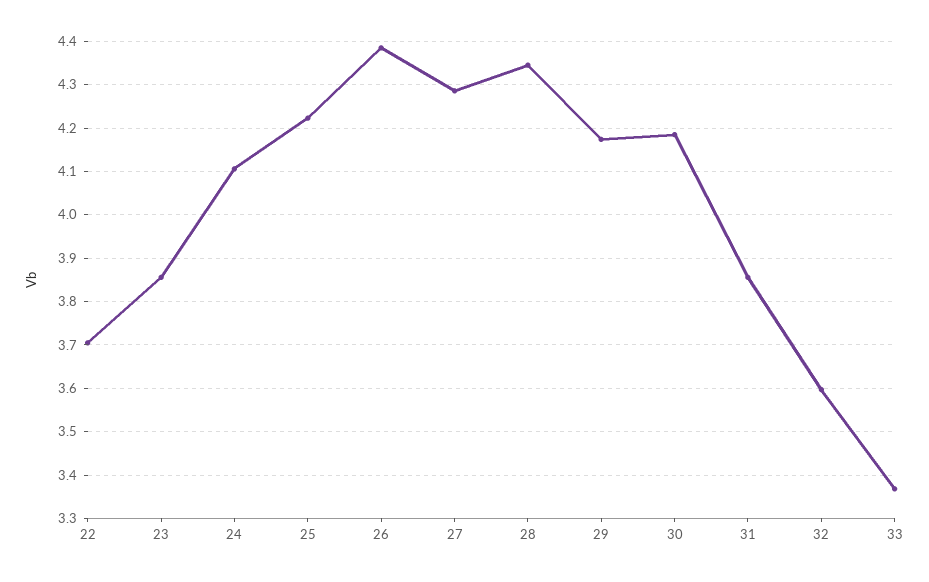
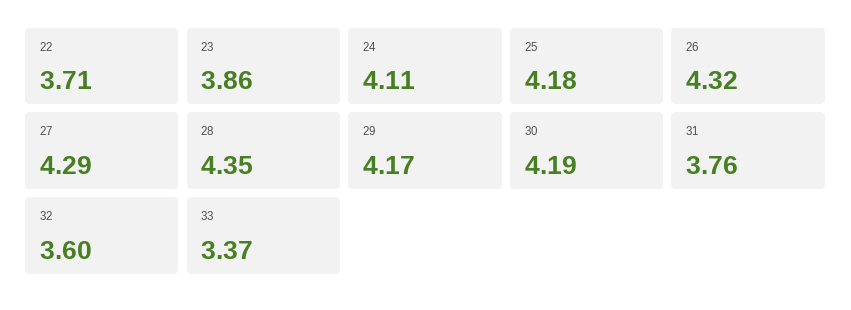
  {
    "22": 3.71,
    "23": 3.86,
    "24": 4.11,
-   "25": 4.22,
+   "25": 4.18,
-   "26": 4.38,
+   "26": 4.32,
    "27": 4.29,
    "28": 4.35,
    "29": 4.17,
    "30": 4.19,
-   "31": 3.86,
+   "31": 3.76,
    "32": 3.6,
    "33": 3.37
  }

